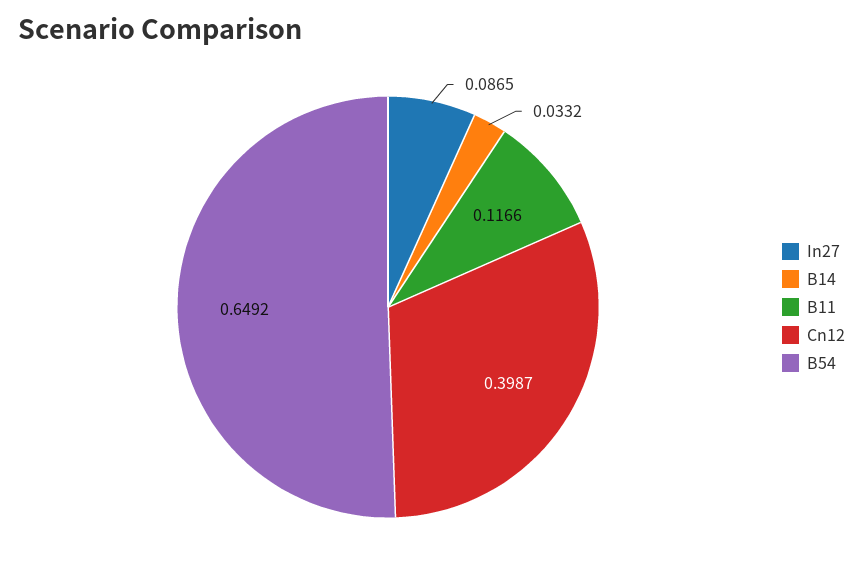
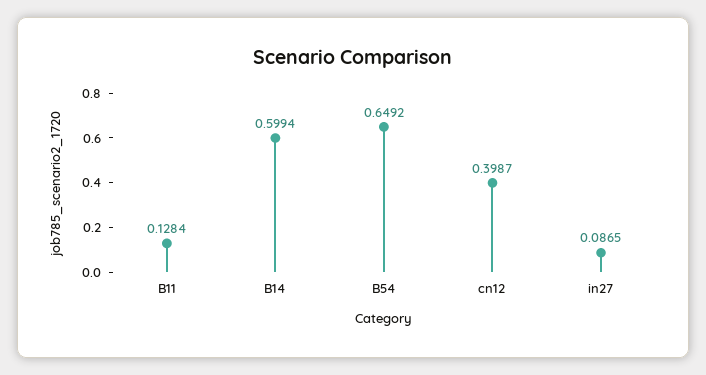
  {
    "In27": 0.0865,
-   "B14": 0.0332,
+   "B14": 0.5994,
-   "B11": 0.1166,
+   "B11": 0.1284,
    "Cn12": 0.3987,
    "B54": 0.6492
  }

